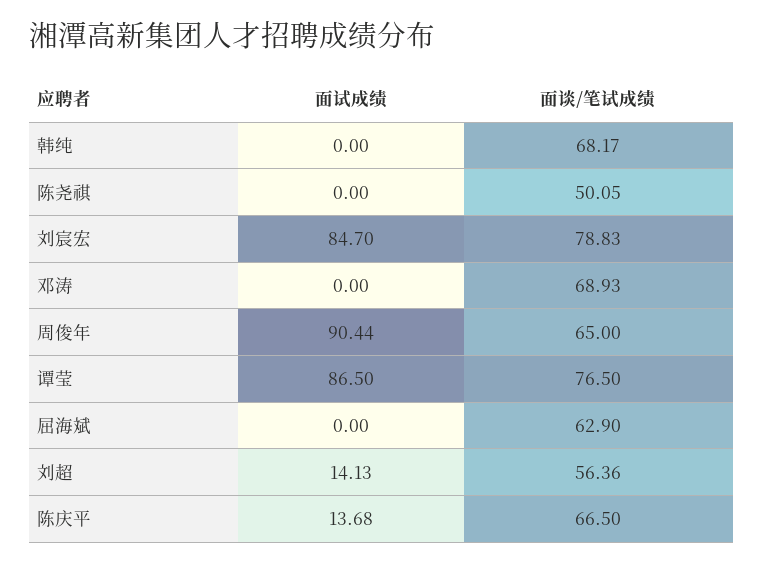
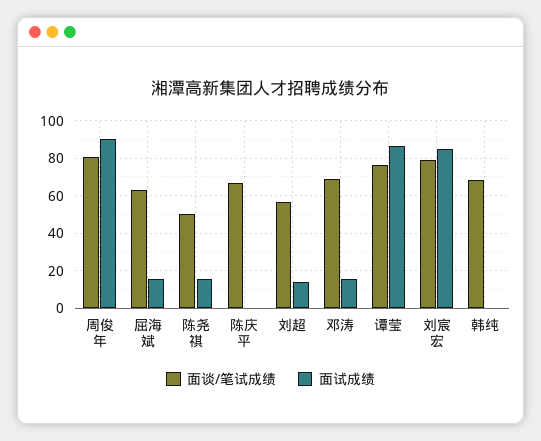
  {
    "面试成绩": {
      "韩纯": 0,
-     "陈尧祺": 0,
+     "陈尧祺": 15,
      "刘宸宏": 84.7,
-     "邓涛": 0,
+     "邓涛": 15,
      "周俊年": 90.44,
      "谭莹": 86.5,
-     "屈海斌": 0,
+     "屈海斌": 15,
      "刘超": 14.13,
-     "陈庆平": 13.68
+     "陈庆平": 0
    },
    "面谈/笔试成绩": {
      "韩纯": 68.17,
      "陈尧祺": 50.05,
      "刘宸宏": 78.83,
      "邓涛": 68.93,
-     "周俊年": 65,
+     "周俊年": 80,
      "谭莹": 76.5,
      "屈海斌": 62.9,
      "刘超": 56.36,
      "陈庆平": 66.5
    }
  }

